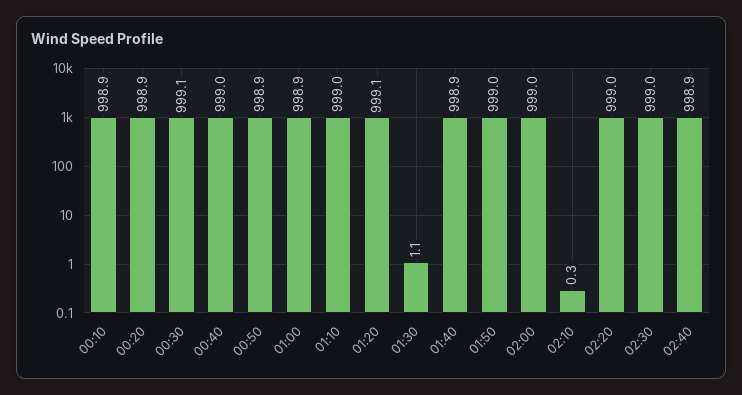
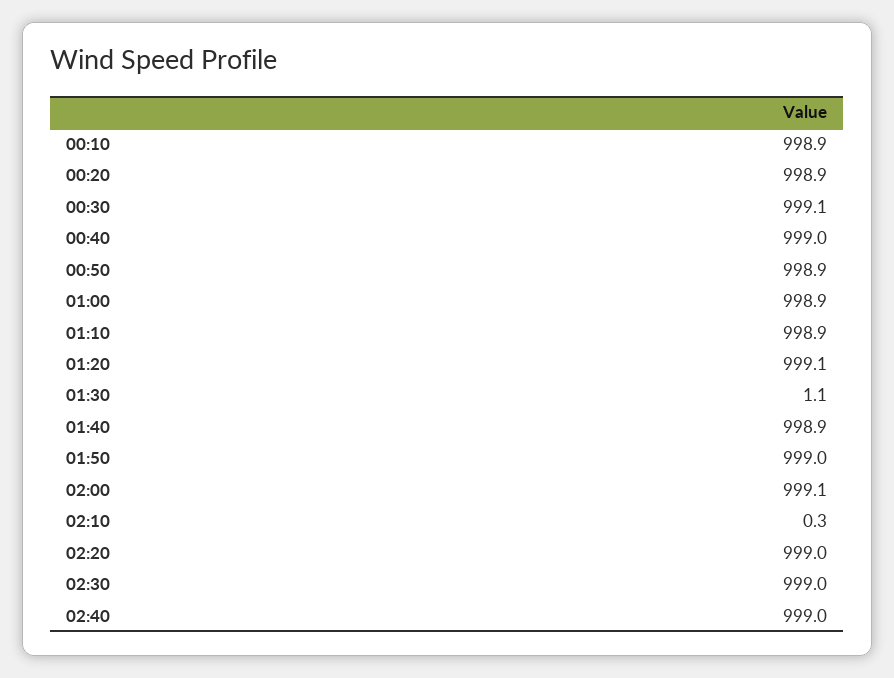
  {
    "00:10": 998.9,
    "00:20": 998.9,
    "00:30": 999.1,
    "00:40": 999,
    "00:50": 998.9,
    "01:00": 998.9,
-   "01:10": 999,
+   "01:10": 998.9,
    "01:20": 999.1,
    "01:30": 1.1,
    "01:40": 998.9,
    "01:50": 999,
-   "02:00": 999,
+   "02:00": 999.1,
    "02:10": 0.3,
    "02:20": 999,
    "02:30": 999,
-   "02:40": 998.9
+   "02:40": 999
  }

